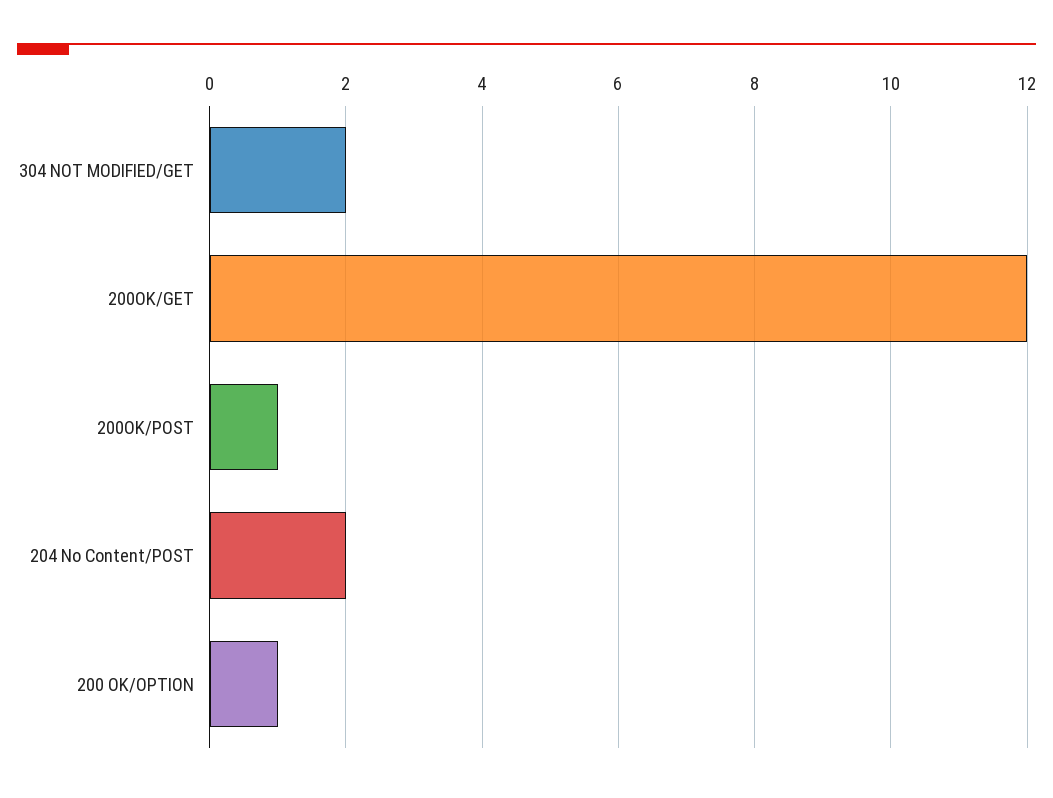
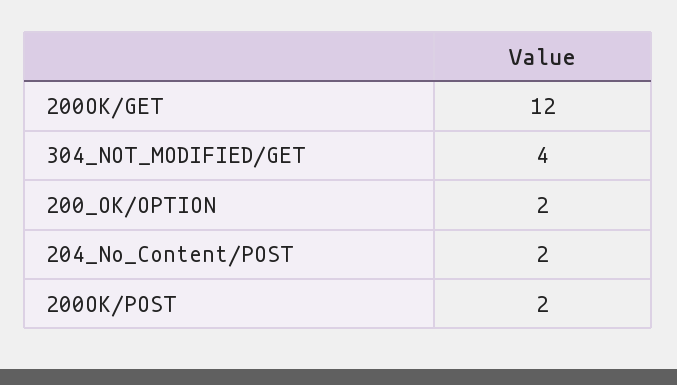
  {
-   "304 NOT MODIFIED/GET": 2,
+   "304 NOT MODIFIED/GET": 4,
    "200OK/GET": 12,
-   "200OK/POST": 1,
+   "200OK/POST": 2,
    "204 No Content/POST": 2,
-   "200 OK/OPTION": 1
+   "200 OK/OPTION": 2
  }

